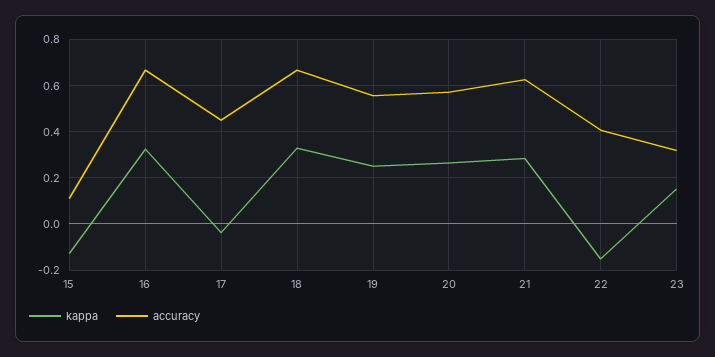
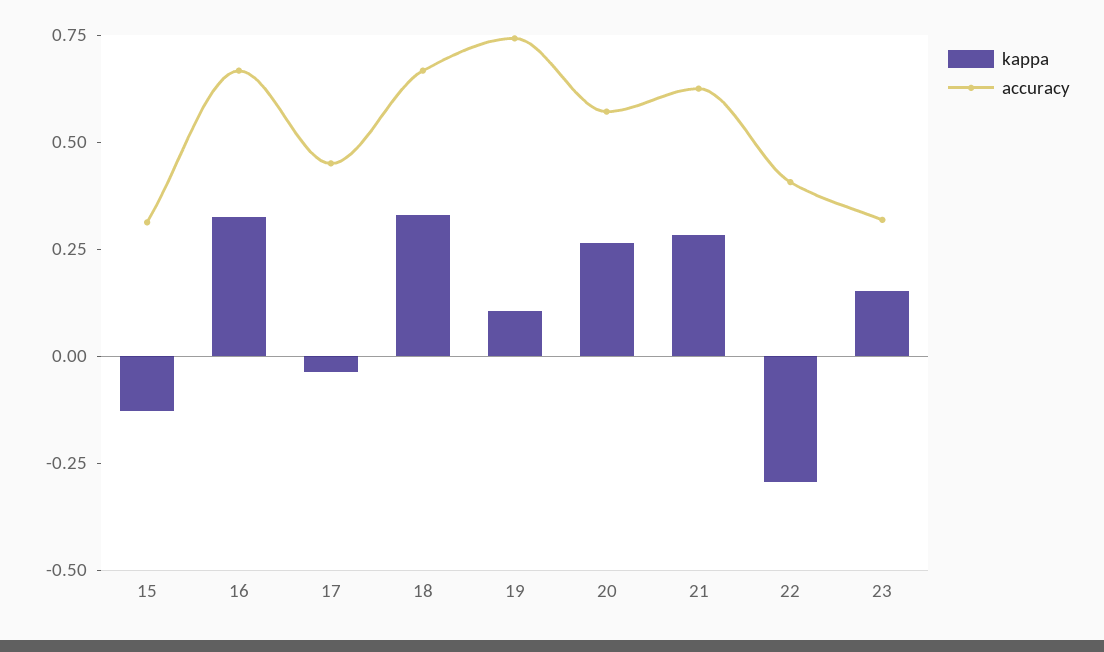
  {
    "kappa": {
      "15": -0.15,
      "16": 0.3,
      "17": -0.05,
      "18": 0.35,
-     "19": 0.25,
+     "19": 0.1,
      "20": 0.25,
      "21": 0.3,
-     "22": -0.15,
+     "22": -0.3,
      "23": 0.15
    },
    "accuracy": {
-     "15": 0.1,
+     "15": 0.3,
      "16": 0.65,
      "17": 0.45,
      "18": 0.65,
-     "19": 0.55,
+     "19": 0.75,
      "20": 0.55,
      "21": 0.65,
      "22": 0.4,
      "23": 0.3
    }
  }

